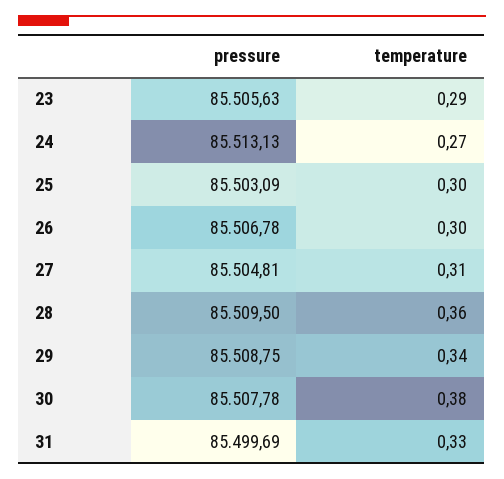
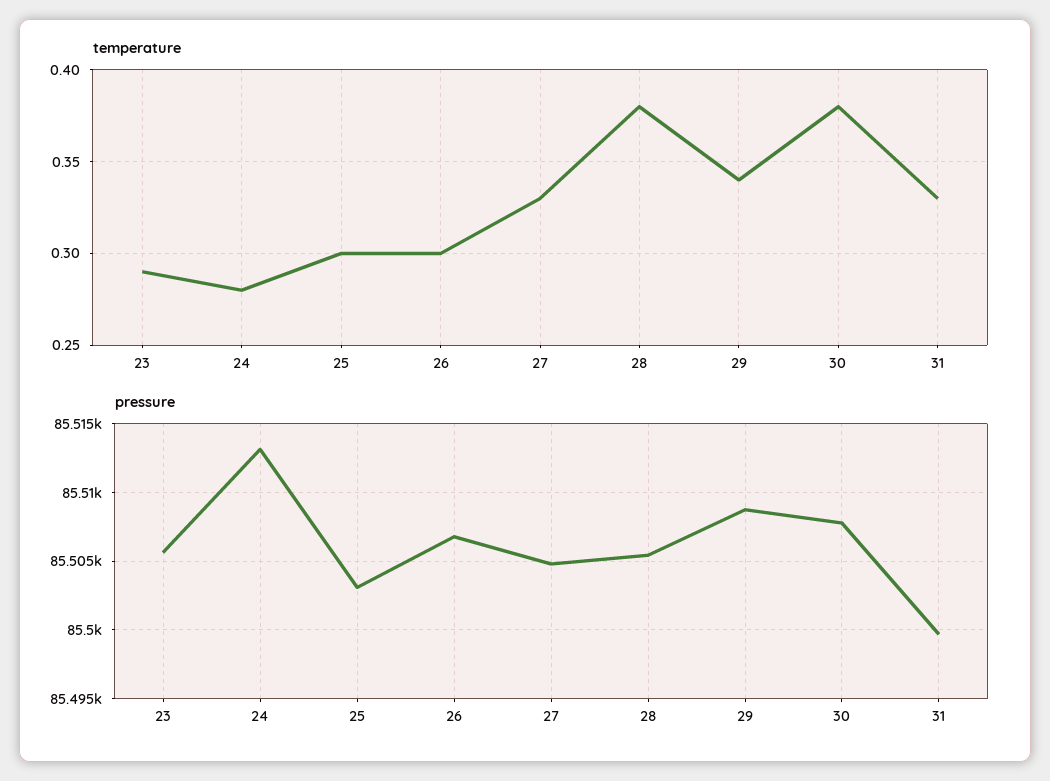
  {
    "pressure": {
      "23": 85505.63,
      "24": 85513.13,
      "25": 85503.09,
      "26": 85506.78,
      "27": 85504.81,
-     "28": 85509.5,
+     "28": 85505.5,
      "29": 85508.75,
      "30": 85507.78,
      "31": 85499.69
    },
    "temperature": {
      "23": 0.29,
-     "24": 0.27,
+     "24": 0.28,
      "25": 0.3,
      "26": 0.3,
-     "27": 0.31,
+     "27": 0.33,
-     "28": 0.36,
+     "28": 0.38,
      "29": 0.34,
      "30": 0.38,
      "31": 0.33
    }
  }

